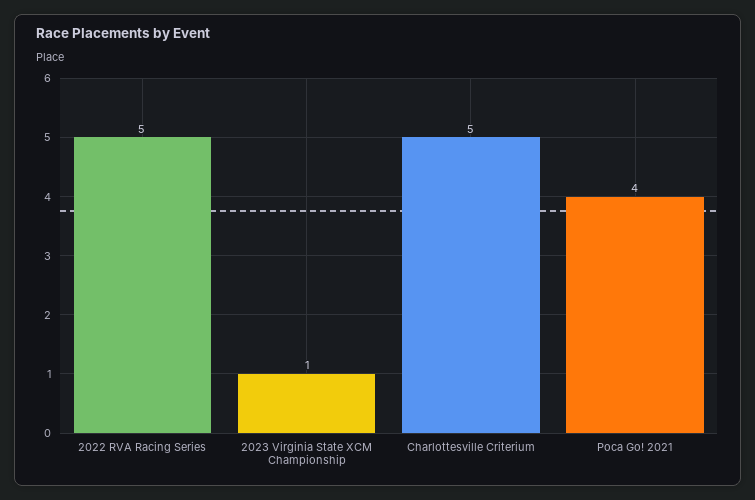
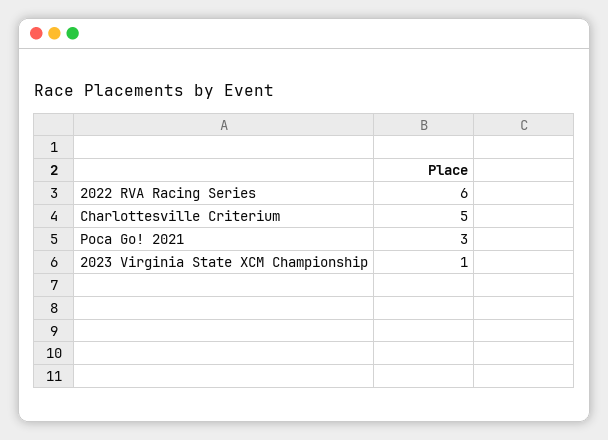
  {
-   "2022 RVA Racing Series": 5,
+   "2022 RVA Racing Series": 6,
    "2023 Virginia State XCM Championship": 1,
    "Charlottesville Criterium": 5,
-   "Poca Go! 2021": 4
+   "Poca Go! 2021": 3
  }

